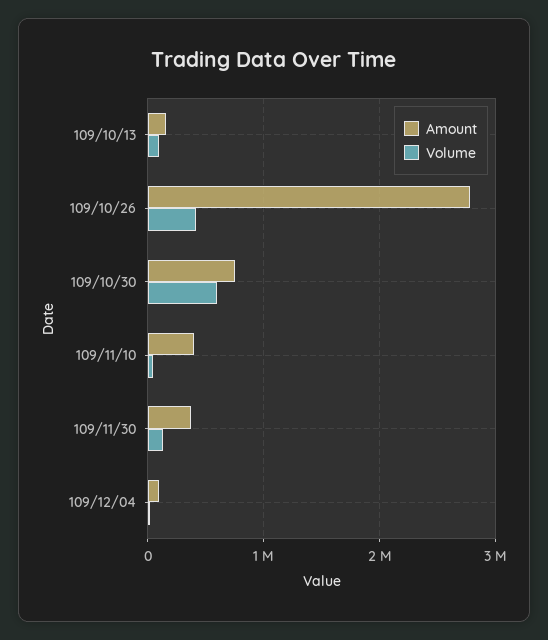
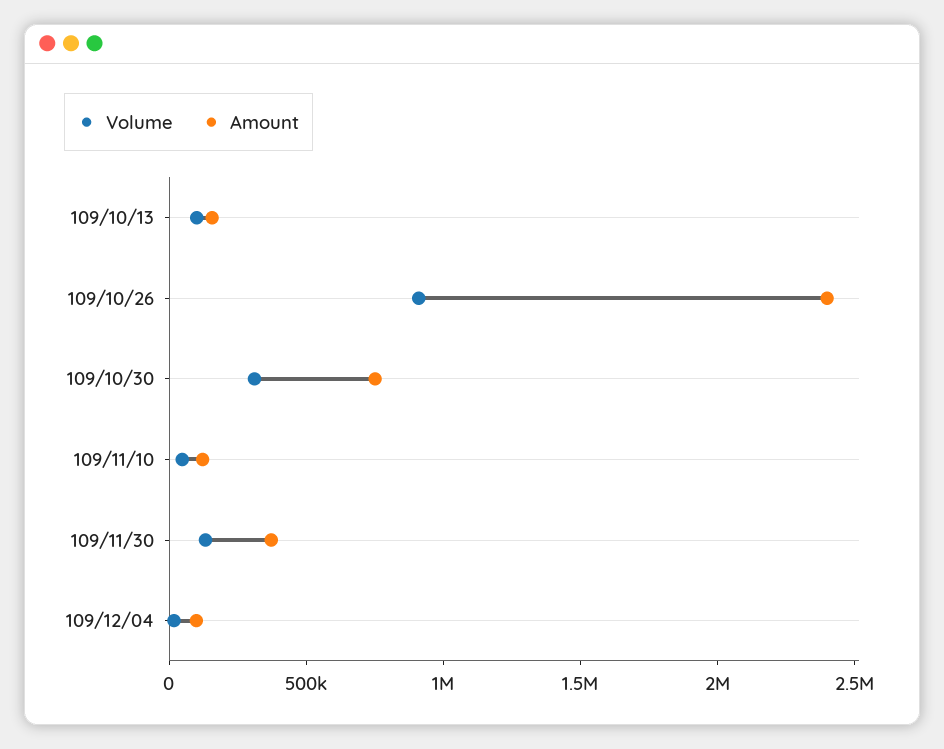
  {
    "Amount": {
      "109/10/13": 200000,
-     "109/10/26": 2800000,
+     "109/10/26": 2400000,
      "109/10/30": 800000,
-     "109/11/10": 400000,
+     "109/11/10": 100000,
      "109/11/30": 400000,
      "109/12/04": 100000
    },
    "Volume": {
      "109/10/13": 100000,
-     "109/10/26": 400000,
+     "109/10/26": 900000,
-     "109/10/30": 600000,
+     "109/10/30": 300000,
      "109/11/10": 0,
      "109/11/30": 100000,
      "109/12/04": 0
    }
  }

